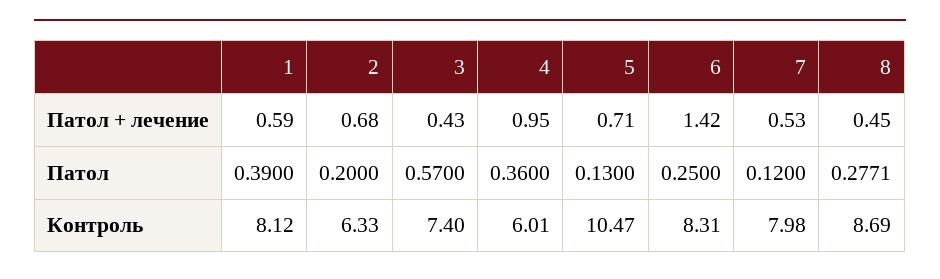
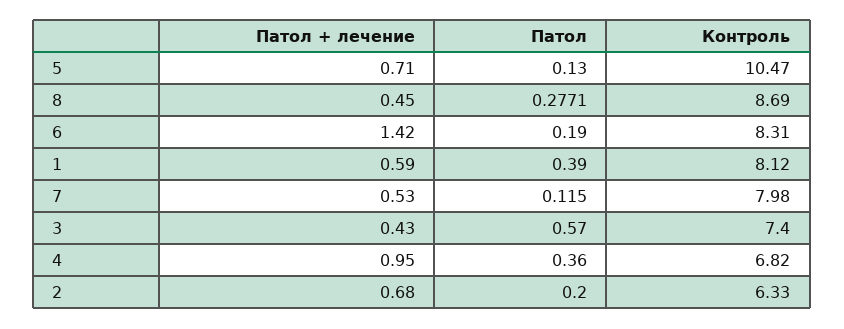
  {
    "1": {
      "Патол + лечение": 0.59,
      "Патол": 0.39,
      "Контроль": 8.12
    },
    "2": {
      "Патол + лечение": 0.68,
      "Патол": 0.2,
      "Контроль": 6.33
    },
    "3": {
      "Патол + лечение": 0.43,
      "Патол": 0.57,
      "Контроль": 7.4
    },
    "4": {
      "Патол + лечение": 0.95,
      "Патол": 0.36,
-     "Контроль": 6.01
+     "Контроль": 6.82
    },
    "5": {
      "Патол + лечение": 0.71,
      "Патол": 0.13,
      "Контроль": 10.47
    },
    "6": {
      "Патол + лечение": 1.42,
-     "Патол": 0.25,
+     "Патол": 0.19,
      "Контроль": 8.31
    },
    "7": {
      "Патол + лечение": 0.53,
-     "Патол": 0.12,
+     "Патол": 0.115,
      "Контроль": 7.98
    },
    "8": {
      "Патол + лечение": 0.45,
      "Патол": 0.2771,
      "Контроль": 8.69
    }
  }

